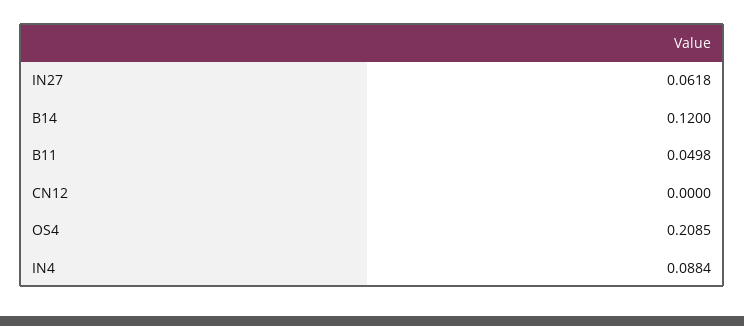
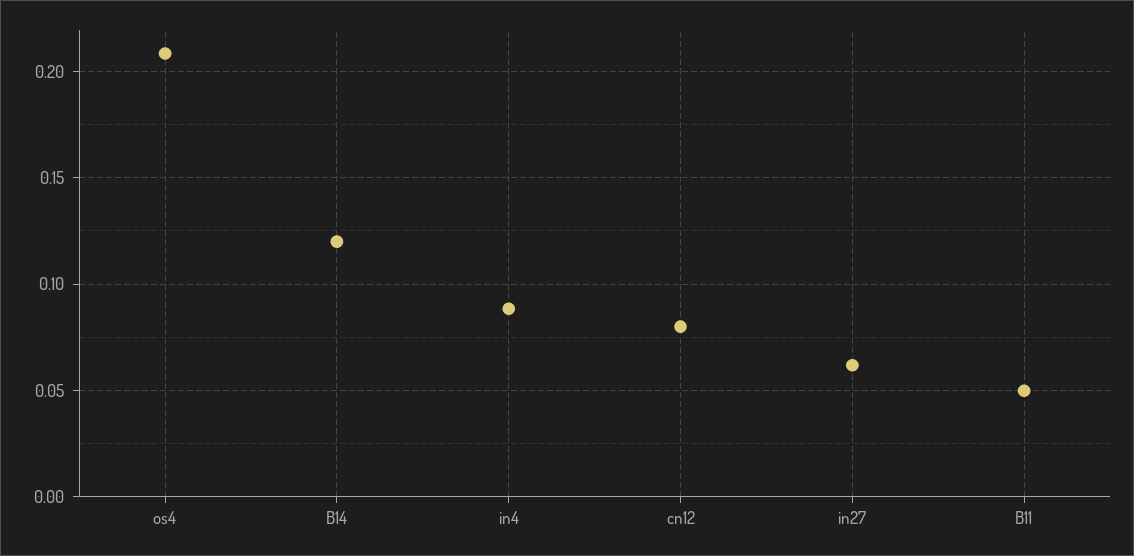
  {
    "IN27": 0.0618,
    "B14": 0.12,
    "B11": 0.0498,
-   "CN12": 0,
+   "CN12": 0.08,
    "OS4": 0.2085,
    "IN4": 0.0884
  }

